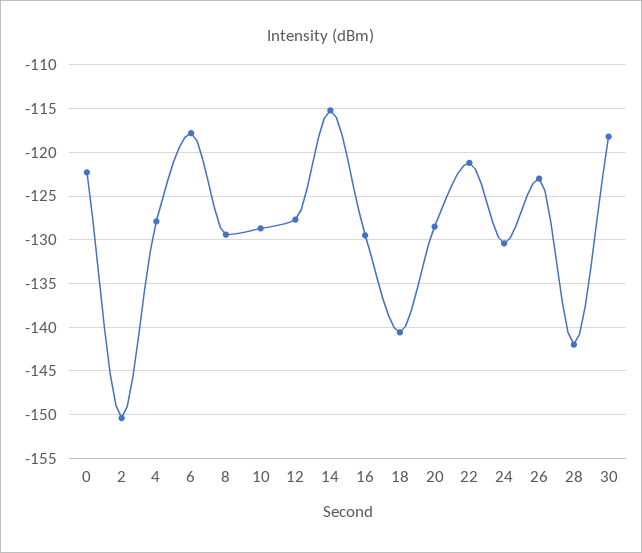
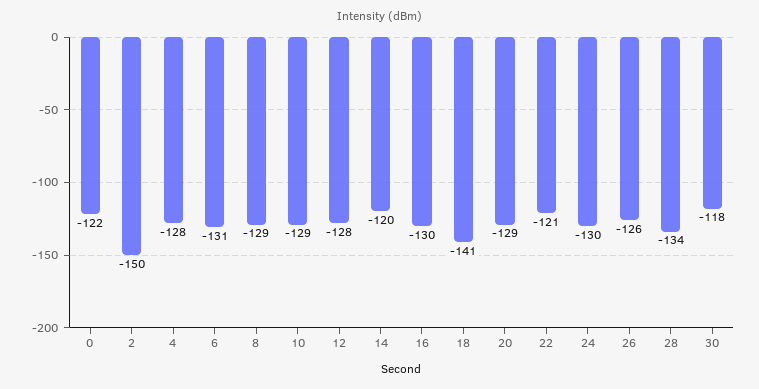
  {
    "0": -122,
    "2": -150,
    "4": -128,
-   "6": -118,
+   "6": -131,
    "8": -129,
    "10": -129,
    "12": -128,
-   "14": -115,
+   "14": -120,
    "16": -130,
    "18": -141,
    "20": -129,
    "22": -121,
    "24": -130,
-   "26": -123,
+   "26": -126,
-   "28": -142,
+   "28": -134,
    "30": -118
  }

